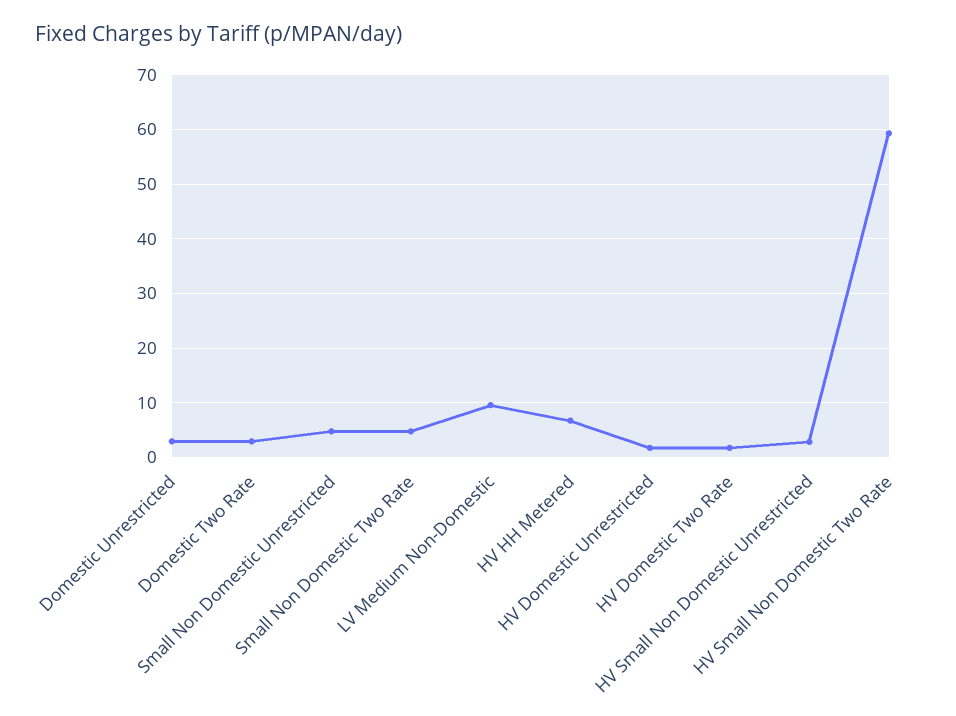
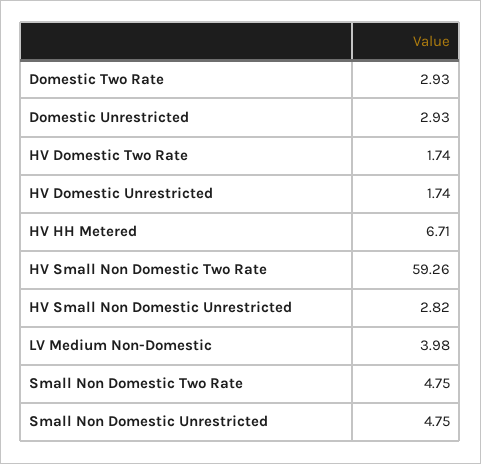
  {
    "Domestic Unrestricted": 2.93,
    "Domestic Two Rate": 2.93,
    "Small Non Domestic Unrestricted": 4.75,
    "Small Non Domestic Two Rate": 4.75,
-   "LV Medium Non-Domestic": 10,
+   "LV Medium Non-Domestic": 3.98,
    "HV HH Metered": 6.71,
    "HV Domestic Unrestricted": 1.74,
    "HV Domestic Two Rate": 1.74,
    "HV Small Non Domestic Unrestricted": 2.82,
    "HV Small Non Domestic Two Rate": 59.26
  }

